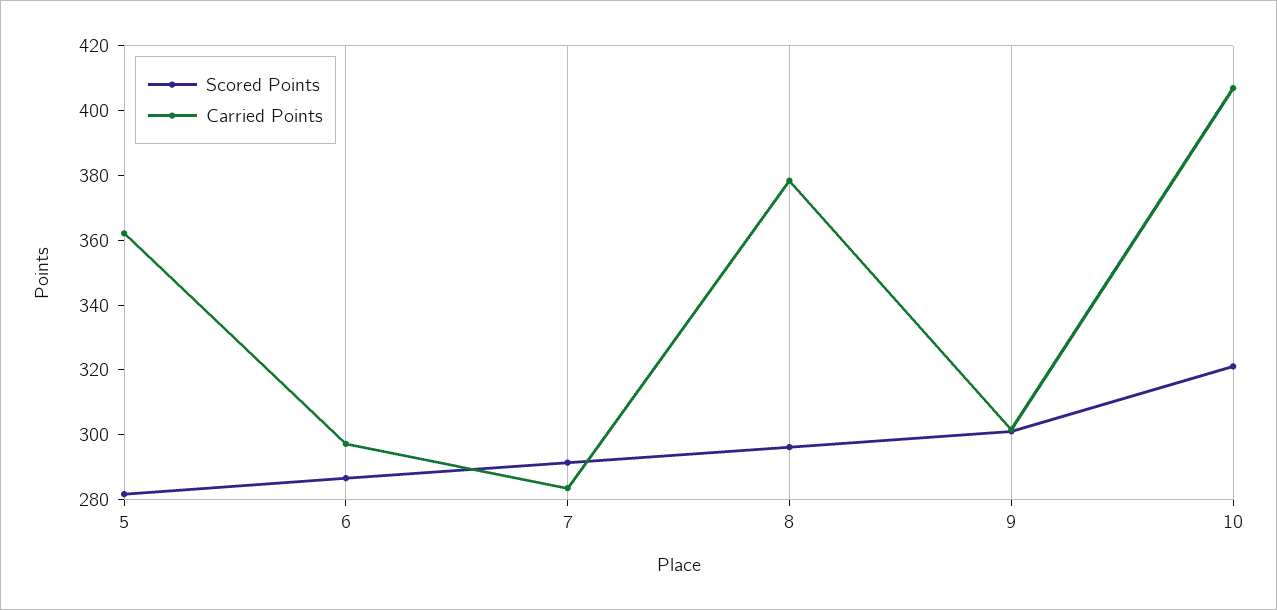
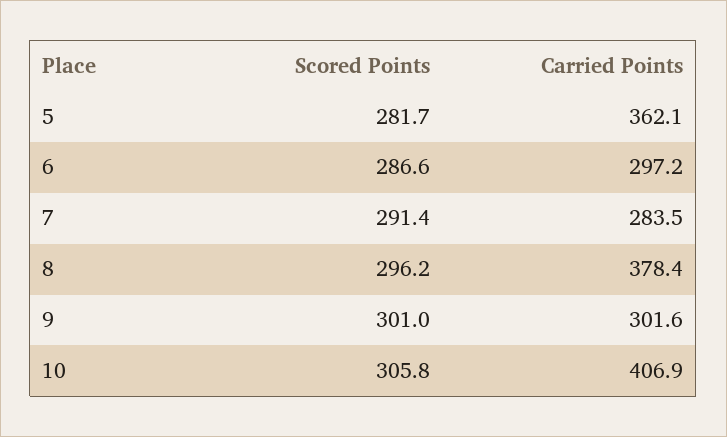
  {
    "Scored Points": {
      "5": 281.7,
      "6": 286.6,
      "7": 291.4,
      "8": 296.2,
      "9": 301,
-     "10": 320
+     "10": 305.8
    },
    "Carried Points": {
      "5": 362.1,
      "6": 297.2,
      "7": 283.5,
      "8": 378.4,
      "9": 301.6,
      "10": 406.9
    }
  }

